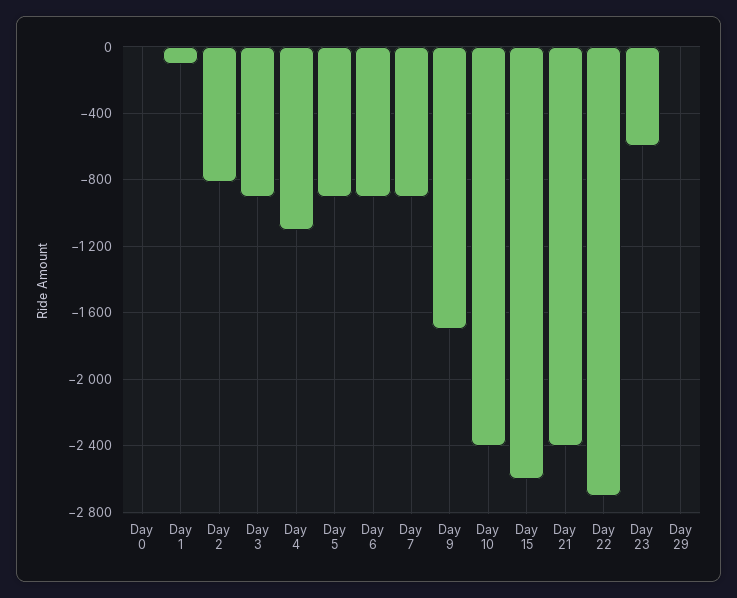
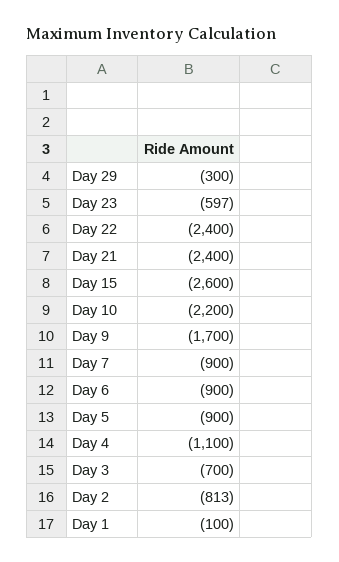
  {
-   "Day 0": 0,
    "Day 1": -100,
    "Day 2": -813,
-   "Day 3": -900,
+   "Day 3": -700,
    "Day 4": -1100,
    "Day 5": -900,
    "Day 6": -900,
    "Day 7": -900,
    "Day 9": -1700,
-   "Day 10": -2400,
+   "Day 10": -2200,
    "Day 15": -2600,
    "Day 21": -2400,
-   "Day 22": -2700,
+   "Day 22": -2400,
    "Day 23": -597,
-   "Day 29": 0
+   "Day 29": -300
  }

